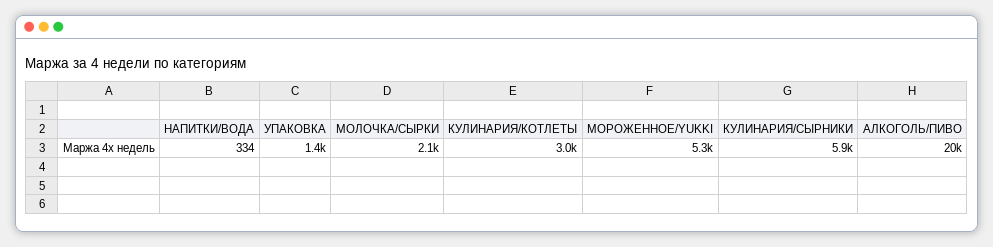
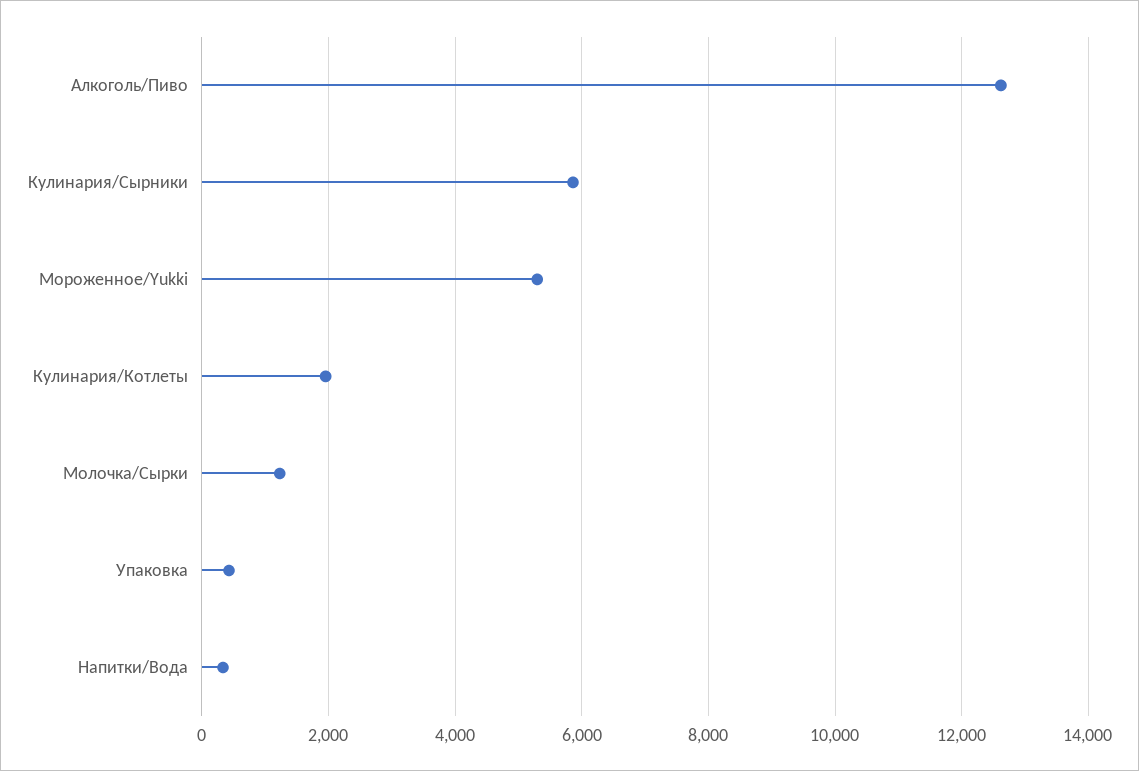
  {
    "НАПИТКИ/ВОДА": 334,
-   "УПАКОВКА": 1400,
+   "УПАКОВКА": 400,
-   "МОЛОЧКА/СЫРКИ": 2100,
+   "МОЛОЧКА/СЫРКИ": 1200,
-   "КУЛИНАРИЯ/КОТЛЕТЫ": 3000,
+   "КУЛИНАРИЯ/КОТЛЕТЫ": 2000,
    "МОРОЖЕННОЕ/YUKKI": 5300,
    "КУЛИНАРИЯ/СЫРНИКИ": 5900,
-   "АЛКОГОЛЬ/ПИВО": 20000
+   "АЛКОГОЛЬ/ПИВО": 12600
  }

